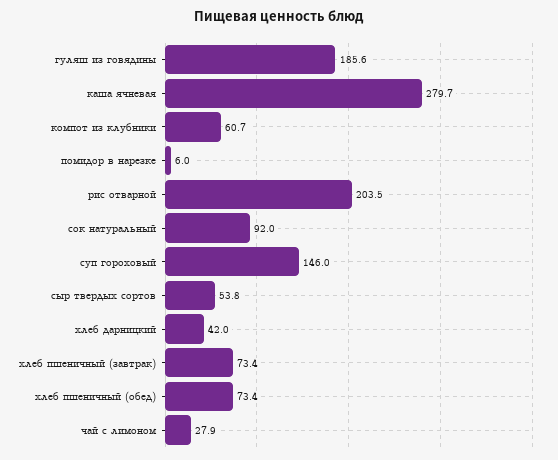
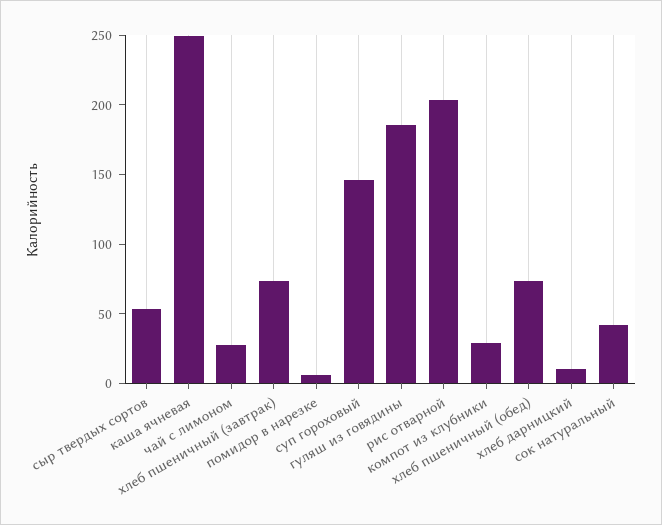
  {
    "гуляш из говядины": 185.6,
-   "каша ячневая": 279.7,
+   "каша ячневая": 250,
-   "компот из клубники": 60.7,
+   "компот из клубники": 30,
    "помидор в нарезке": 6,
    "рис отварной": 203.5,
-   "сок натуральный": 92,
+   "сок натуральный": 40,
    "суп гороховый": 146,
    "сыр твердых сортов": 53.8,
-   "хлеб дарницкий": 42,
+   "хлеб дарницкий": 10,
    "хлеб пшеничный (завтрак)": 73.4,
    "хлеб пшеничный (обед)": 73.4,
    "чай с лимоном": 27.9
  }

